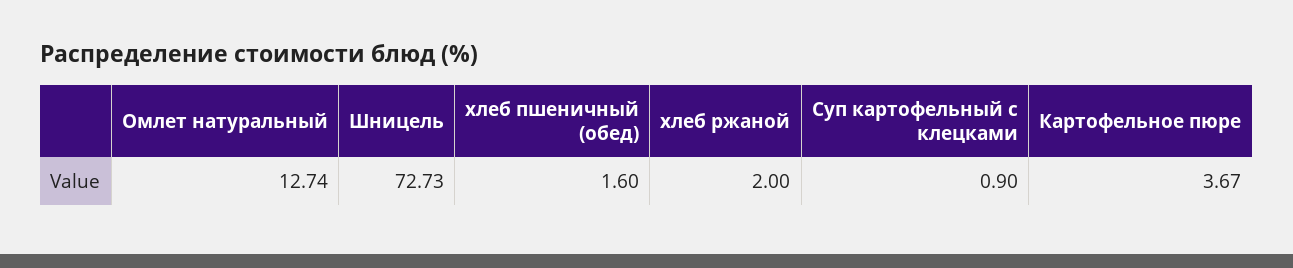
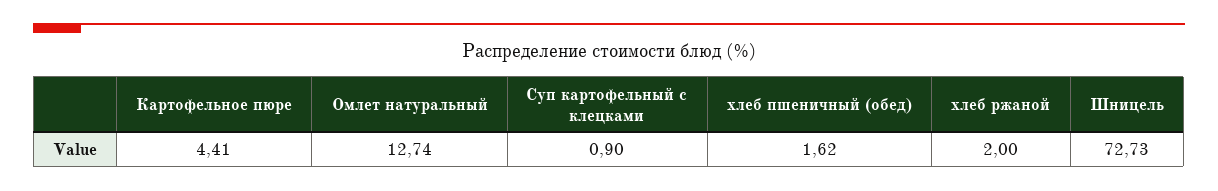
  {
    "Омлет натуральный": 12.74,
    "Шницель": 72.73,
-   "хлеб пшеничный (обед)": 1.6,
+   "хлеб пшеничный (обед)": 1.62,
    "хлеб ржаной": 2,
    "Суп картофельный с клецками": 0.9,
-   "Картофельное пюре": 3.67
+   "Картофельное пюре": 4.41
  }

